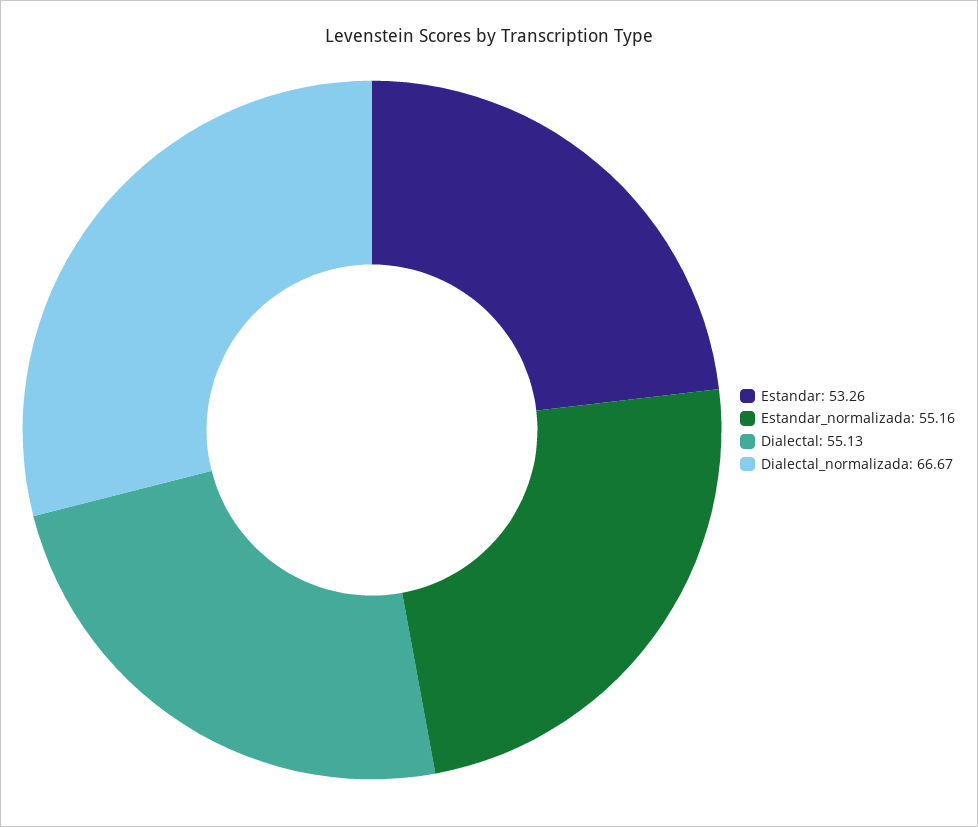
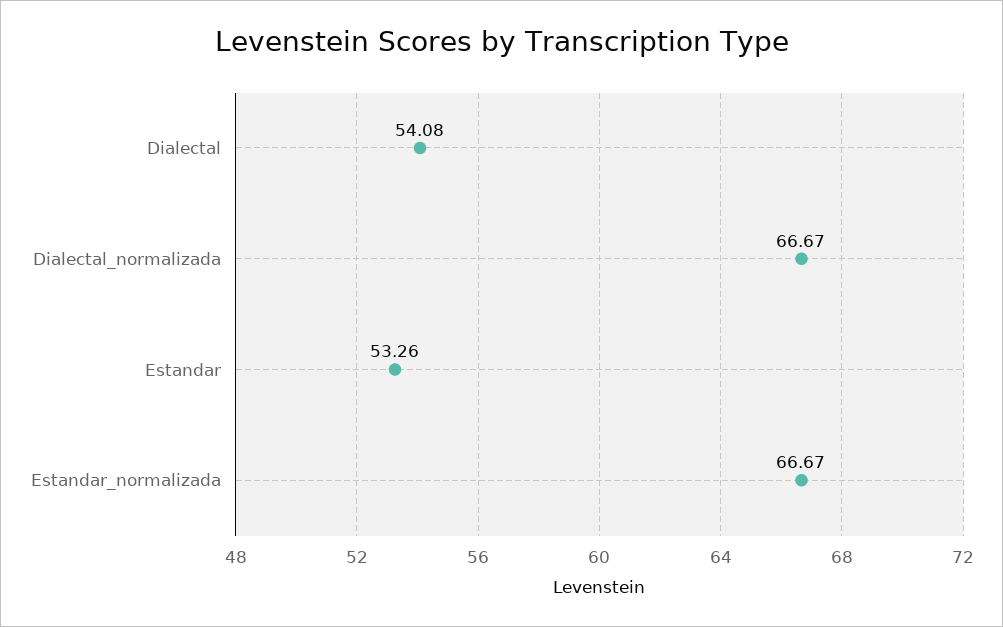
  {
    "Estandar": 53.26,
-   "Estandar_normalizada": 55.16,
+   "Estandar_normalizada": 66.67,
-   "Dialectal": 55.13,
+   "Dialectal": 54.08,
    "Dialectal_normalizada": 66.67
  }

